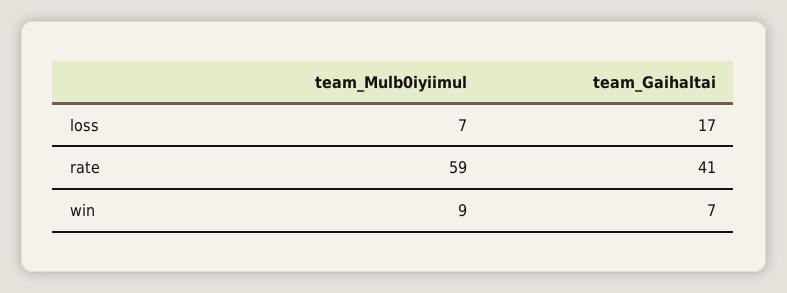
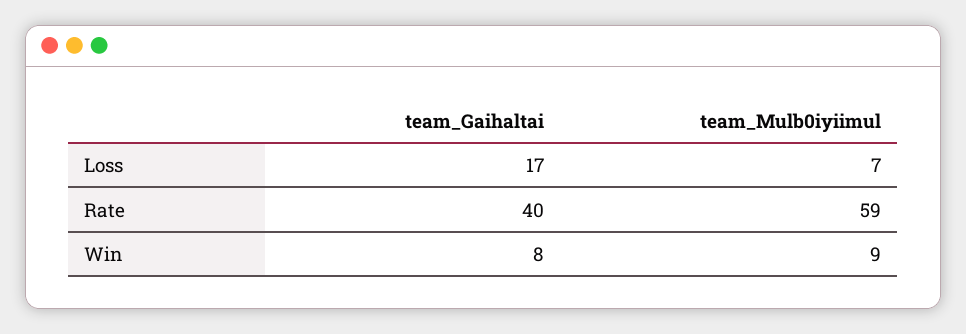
  {
    "team_Mulb0iyiimul": {
      "loss": 7,
      "rate": 59,
      "win": 9
    },
    "team_Gaihaltai": {
      "loss": 17,
-     "rate": 41,
+     "rate": 40,
-     "win": 7
+     "win": 8
    }
  }

